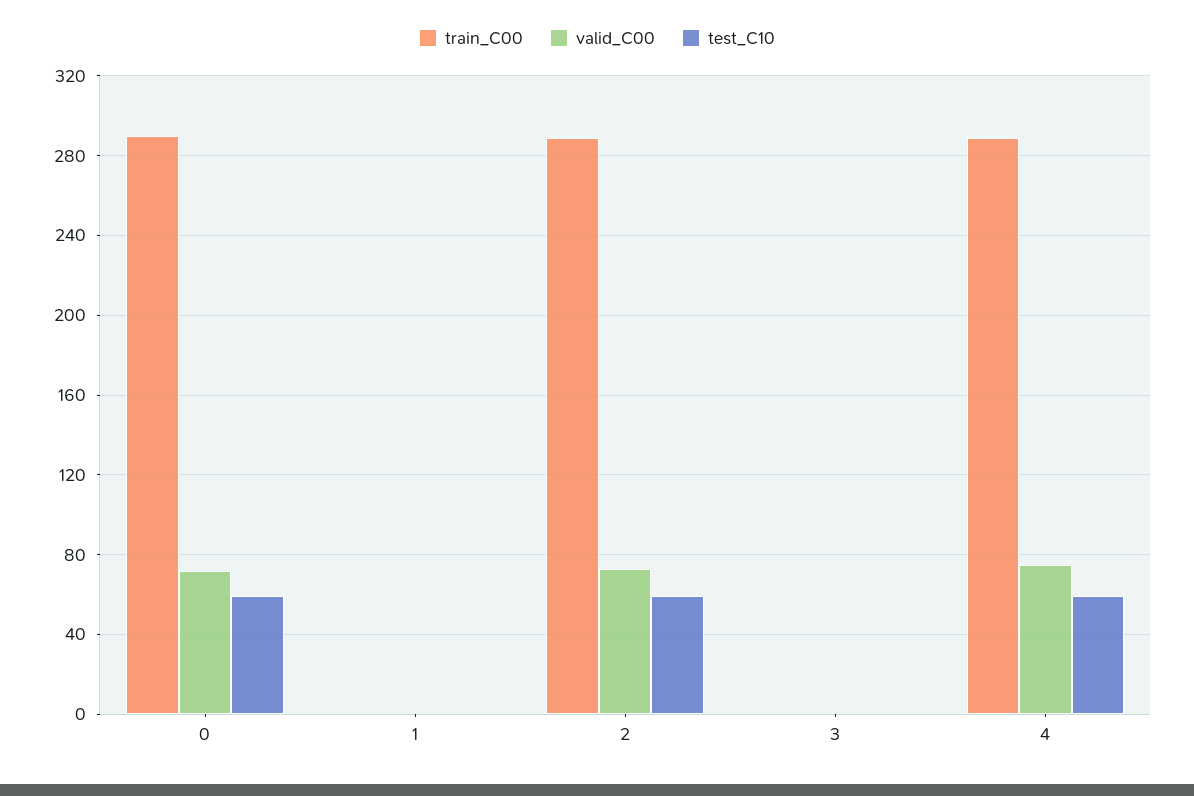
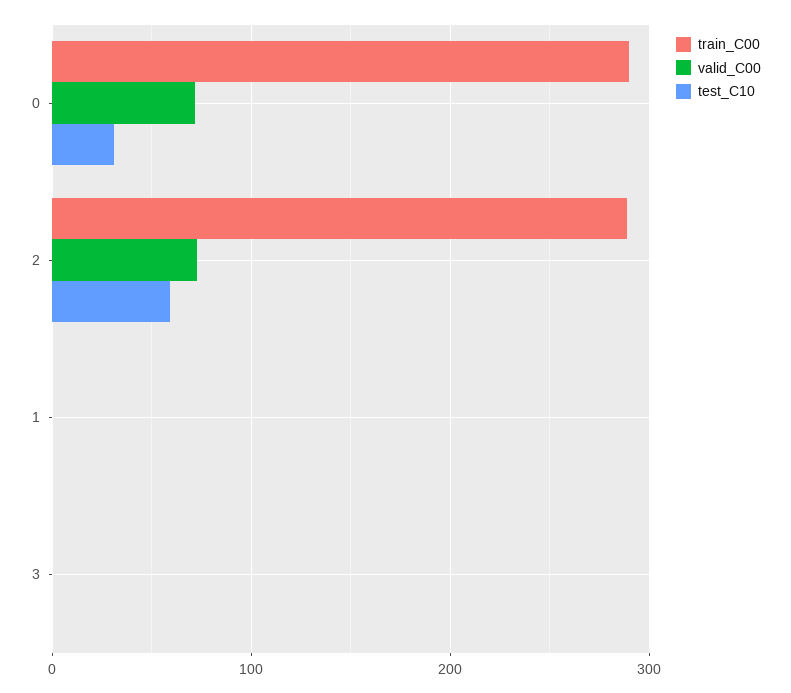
  {
    "train_C00": {
      "0": 290,
      "1": 0,
      "2": 290,
-     "3": 0,
+     "3": 0
-     "4": 290
    },
    "valid_C00": {
      "0": 70,
      "1": 0,
      "2": 75,
-     "3": 0,
+     "3": 0
-     "4": 75
    },
    "test_C10": {
-     "0": 60,
+     "0": 30,
      "1": 0,
      "2": 60,
-     "3": 0,
+     "3": 0
-     "4": 60
    }
  }

